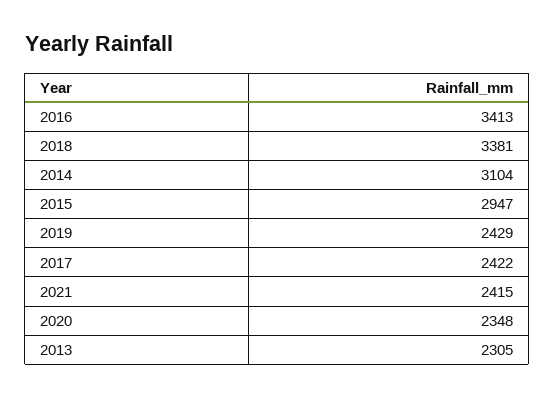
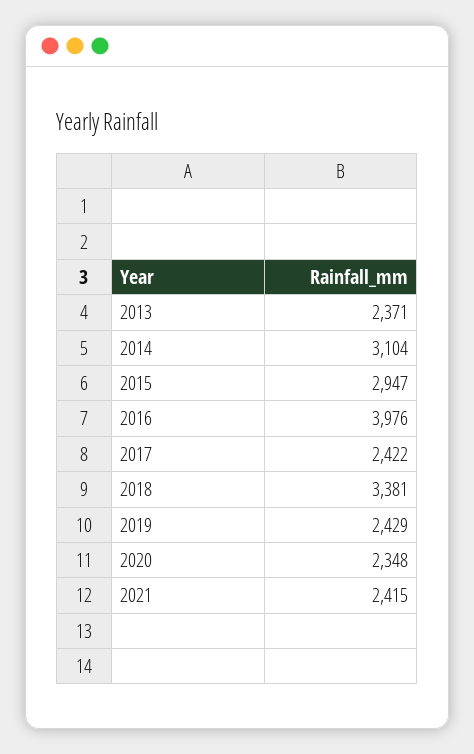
  {
-   "2016": 3413,
+   "2016": 3976,
    "2018": 3381,
    "2014": 3104,
    "2015": 2947,
    "2019": 2429,
    "2017": 2422,
    "2021": 2415,
    "2020": 2348,
-   "2013": 2305
+   "2013": 2371
  }

